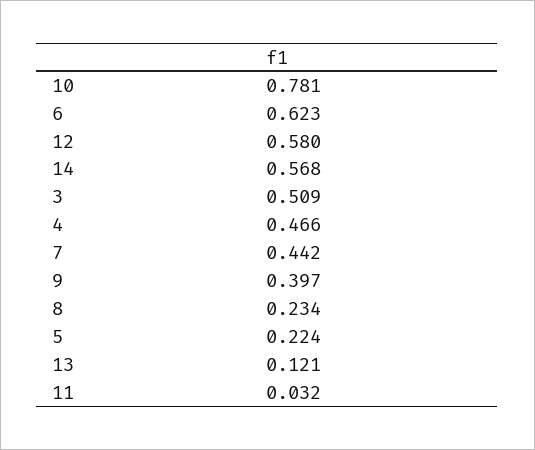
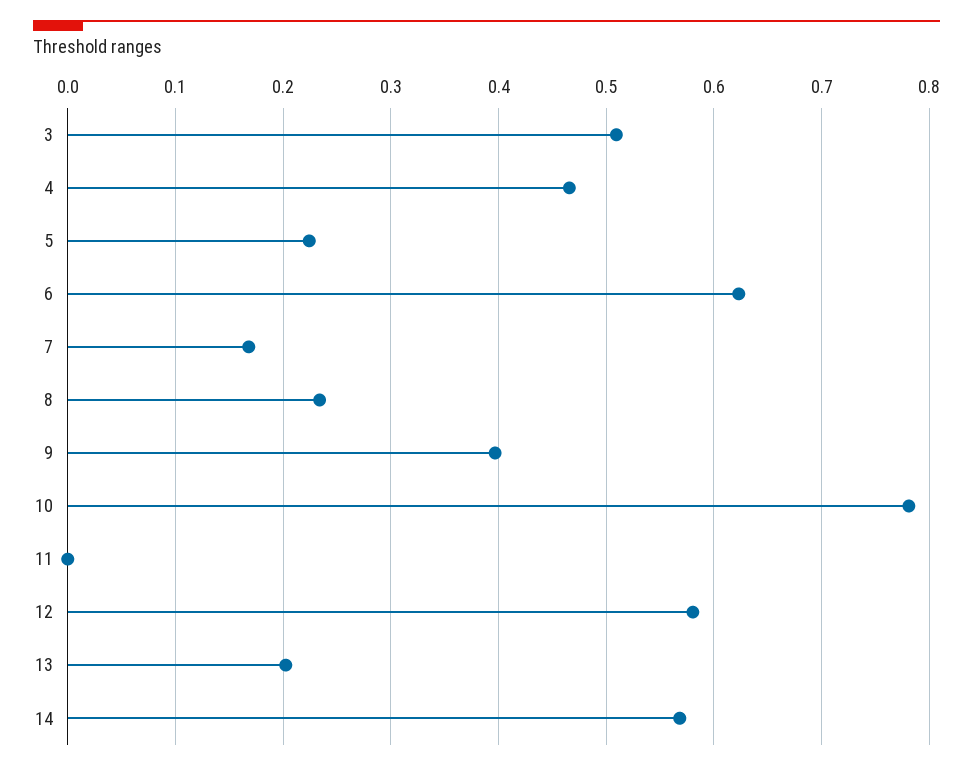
  {
    "10": 0.781,
    "6": 0.623,
    "12": 0.58,
    "14": 0.568,
    "3": 0.509,
    "4": 0.466,
-   "7": 0.442,
+   "7": 0.17,
    "9": 0.397,
    "8": 0.234,
    "5": 0.224,
-   "13": 0.121,
+   "13": 0.2,
-   "11": 0.032
+   "11": 0
  }

